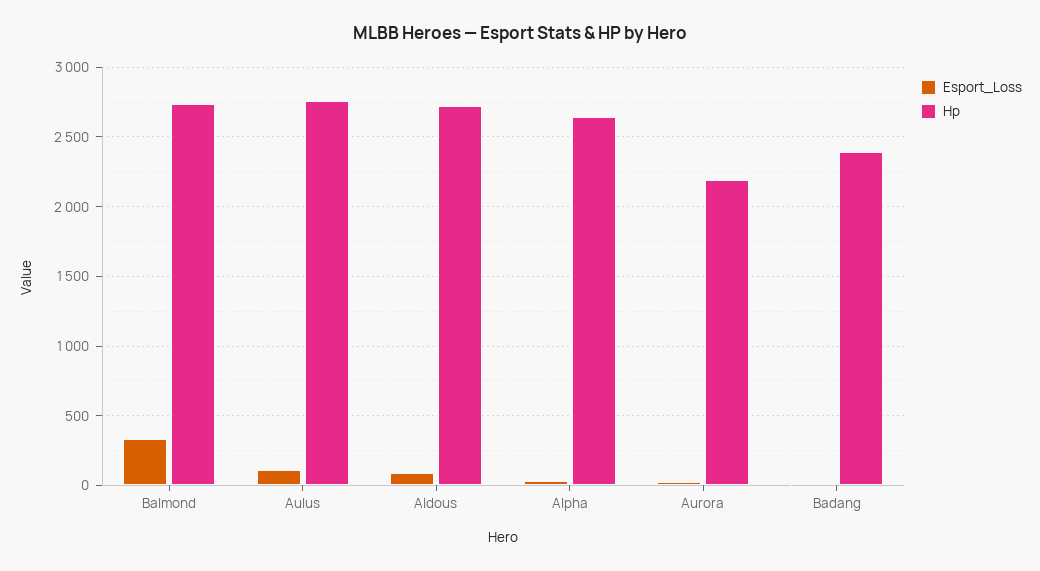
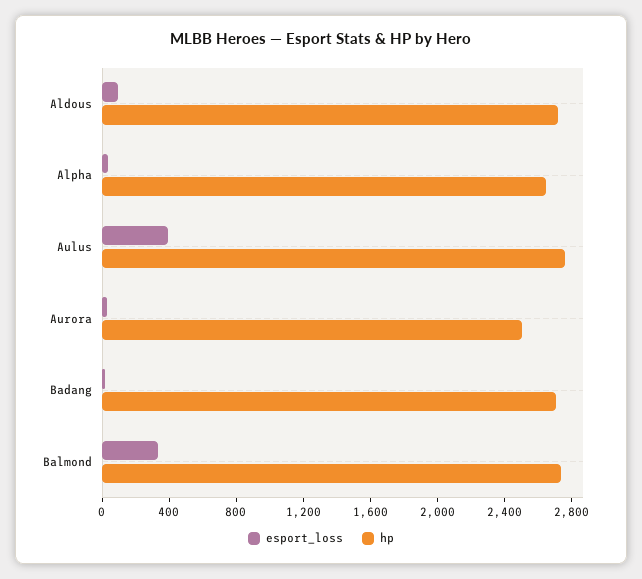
  {
    "Esport_Loss": {
      "Balmond": 350,
-     "Aulus": 100,
+     "Aulus": 400,
      "Aldous": 100,
      "Alpha": 50,
      "Aurora": 50,
      "Badang": 0
    },
    "Hp": {
      "Balmond": 2750,
      "Aulus": 2750,
      "Aldous": 2700,
      "Alpha": 2650,
-     "Aurora": 2200,
+     "Aurora": 2500,
-     "Badang": 2400
+     "Badang": 2700
    }
  }

